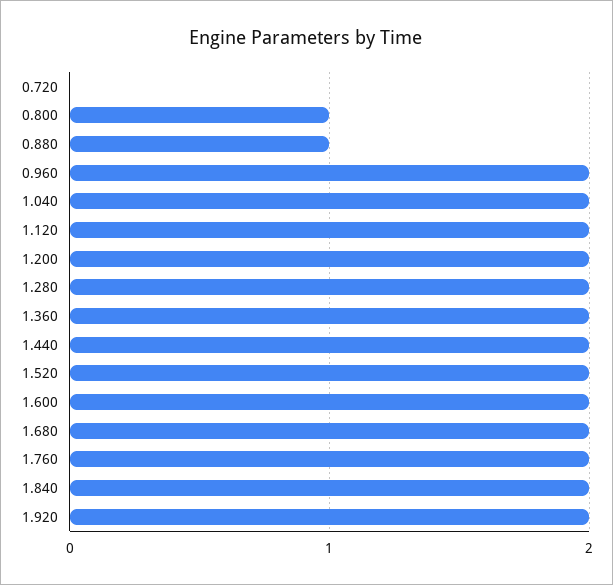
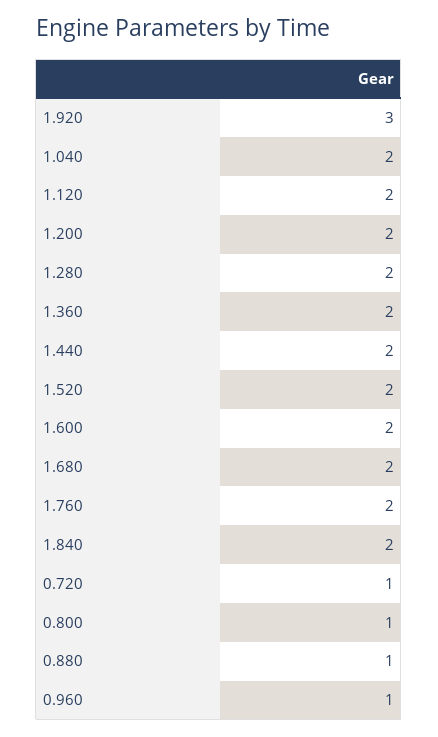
  {
-   "0.720": 0,
+   "0.720": 1,
    "0.800": 1,
    "0.880": 1,
-   "0.960": 2,
+   "0.960": 1,
    "1.040": 2,
    "1.120": 2,
    "1.200": 2,
    "1.280": 2,
    "1.360": 2,
    "1.440": 2,
    "1.520": 2,
    "1.600": 2,
    "1.680": 2,
    "1.760": 2,
    "1.840": 2,
-   "1.920": 2
+   "1.920": 3
  }

